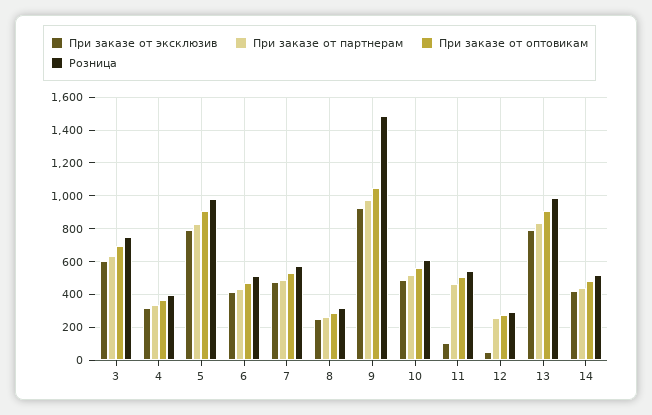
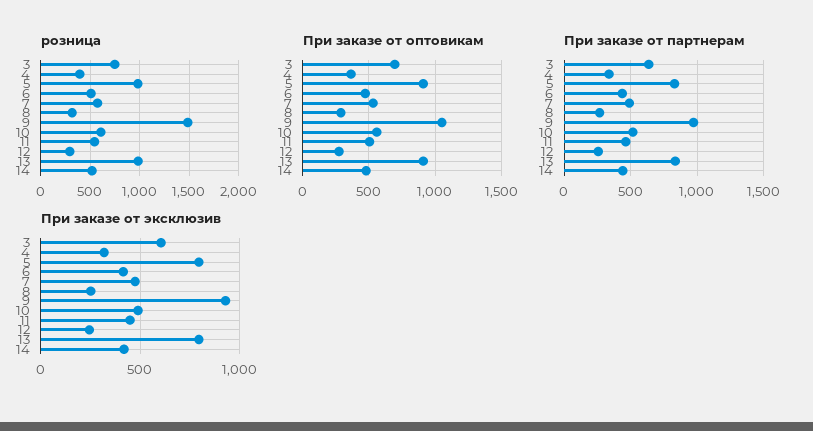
  {
    "При заказе от эксклюзив": {
      "3": 600,
      "4": 300,
      "5": 800,
      "6": 400,
      "7": 500,
      "8": 250,
      "9": 950,
      "10": 500,
-     "11": 100,
+     "11": 450,
-     "12": 50,
+     "12": 250,
      "13": 800,
      "14": 400
    },
    "При заказе от партнерам": {
      "3": 650,
      "4": 350,
      "5": 850,
      "6": 450,
      "7": 500,
      "8": 250,
      "9": 950,
      "10": 500,
      "11": 450,
      "12": 250,
      "13": 850,
      "14": 450
    },
    "При заказе от оптовикам": {
      "3": 700,
      "4": 350,
      "5": 900,
      "6": 450,
      "7": 550,
      "8": 300,
      "9": 1050,
      "10": 550,
      "11": 500,
      "12": 300,
      "13": 900,
      "14": 500
    },
    "Розница": {
      "3": 750,
      "4": 400,
      "5": 1000,
      "6": 500,
      "7": 600,
      "8": 300,
      "9": 1500,
      "10": 600,
      "11": 550,
      "12": 300,
      "13": 1000,
      "14": 500
    }
  }

